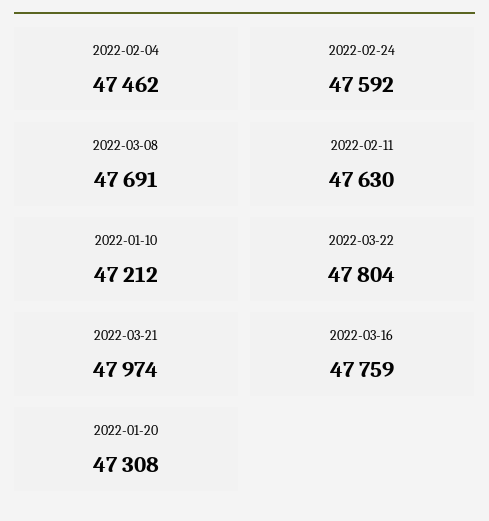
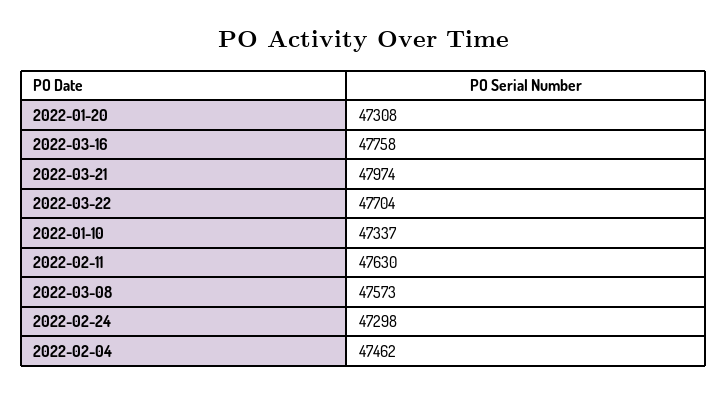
  {
    "2022-02-04": 47462,
-   "2022-02-24": 47592,
+   "2022-02-24": 47298,
-   "2022-03-08": 47691,
+   "2022-03-08": 47573,
    "2022-02-11": 47630,
-   "2022-01-10": 47212,
+   "2022-01-10": 47337,
-   "2022-03-22": 47804,
+   "2022-03-22": 47704,
    "2022-03-21": 47974,
-   "2022-03-16": 47759,
+   "2022-03-16": 47758,
    "2022-01-20": 47308
  }

